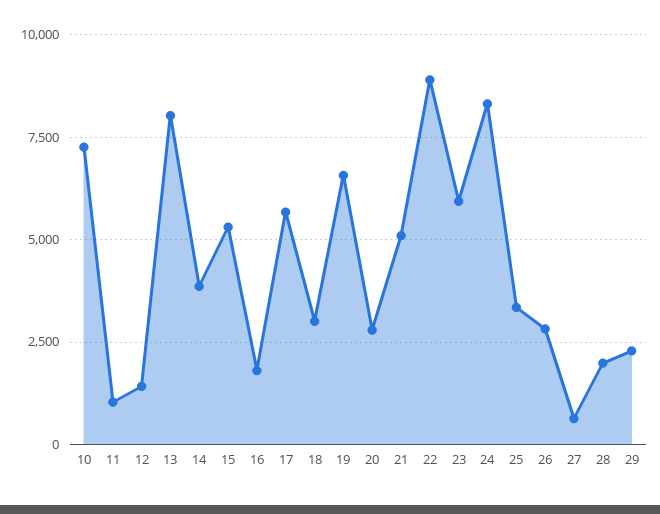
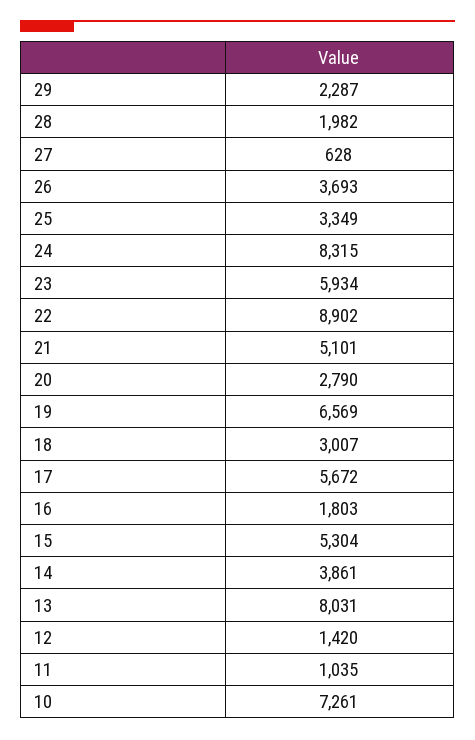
  {
    "10": 7261,
    "11": 1035,
    "12": 1420,
    "13": 8031,
    "14": 3861,
    "15": 5304,
    "16": 1803,
    "17": 5672,
    "18": 3007,
    "19": 6569,
    "20": 2790,
    "21": 5101,
    "22": 8902,
    "23": 5934,
    "24": 8315,
    "25": 3349,
-   "26": 2750,
+   "26": 3693,
    "27": 628,
    "28": 1982,
    "29": 2287
  }

